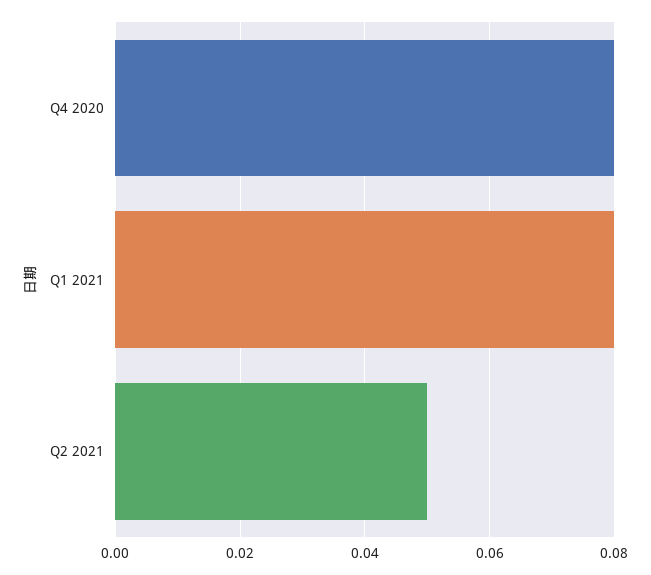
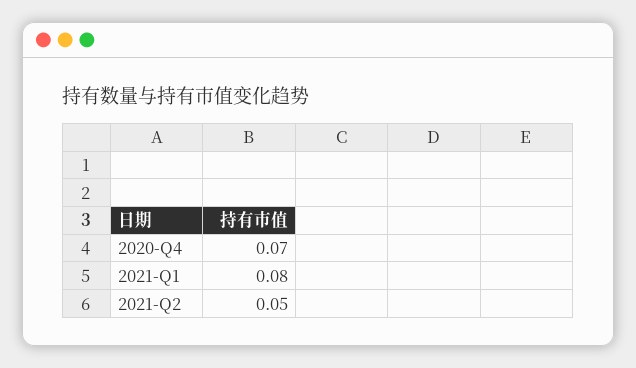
  {
-   "Q4 2020": 0.08,
+   "Q4 2020": 0.07,
    "Q1 2021": 0.08,
    "Q2 2021": 0.05
  }

